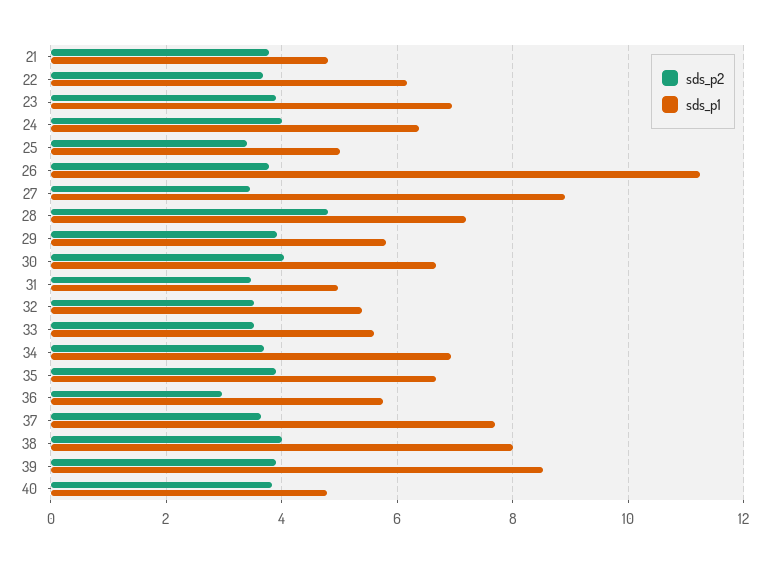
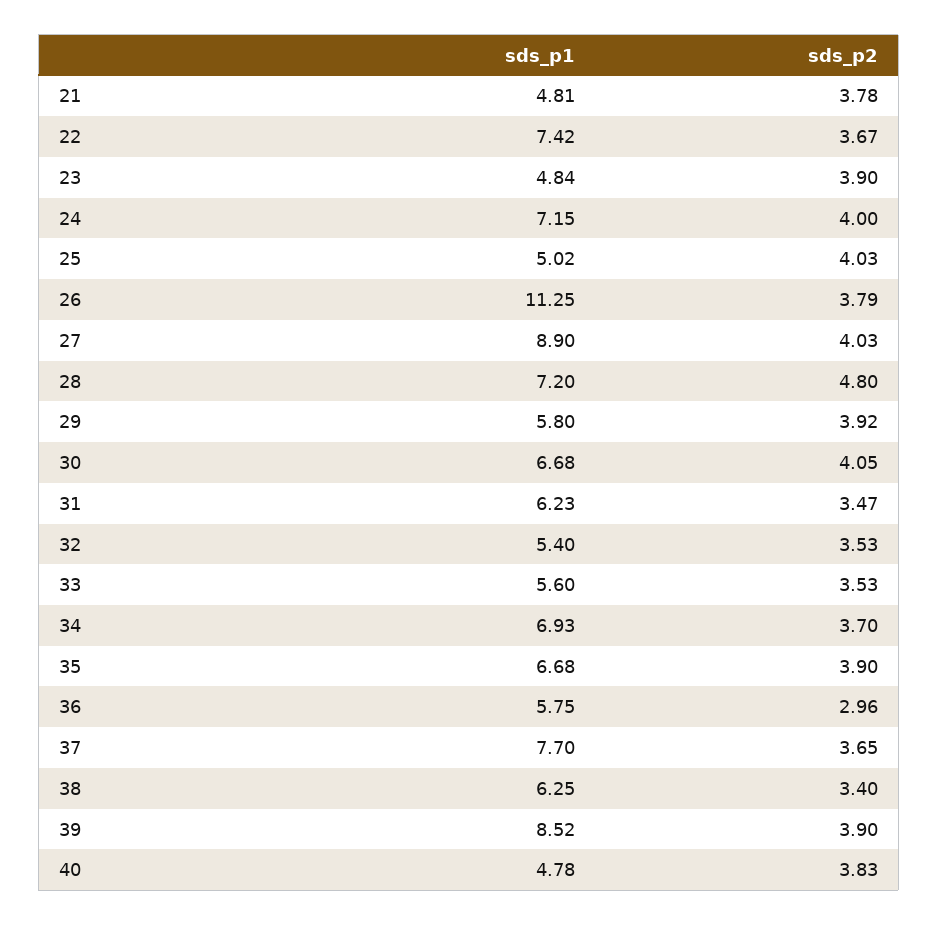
  {
    "sds_p2": {
      "21": 3.78,
      "22": 3.67,
      "23": 3.9,
      "24": 4,
-     "25": 3.4,
+     "25": 4.03,
      "26": 3.79,
-     "27": 3.4,
+     "27": 4.03,
      "28": 4.8,
      "29": 3.92,
      "30": 4.05,
      "31": 3.47,
      "32": 3.53,
      "33": 3.53,
      "34": 3.7,
      "35": 3.9,
      "36": 2.96,
      "37": 3.65,
-     "38": 4,
+     "38": 3.4,
      "39": 3.9,
      "40": 3.83
    },
    "sds_p1": {
      "21": 4.81,
-     "22": 6.2,
+     "22": 7.42,
-     "23": 7,
+     "23": 4.84,
-     "24": 6.4,
+     "24": 7.15,
      "25": 5.02,
      "26": 11.25,
      "27": 8.9,
      "28": 7.2,
      "29": 5.8,
      "30": 6.68,
-     "31": 5,
+     "31": 6.23,
      "32": 5.4,
      "33": 5.6,
      "34": 6.93,
      "35": 6.68,
      "36": 5.75,
      "37": 7.7,
-     "38": 8,
+     "38": 6.25,
      "39": 8.52,
      "40": 4.78
    }
  }

